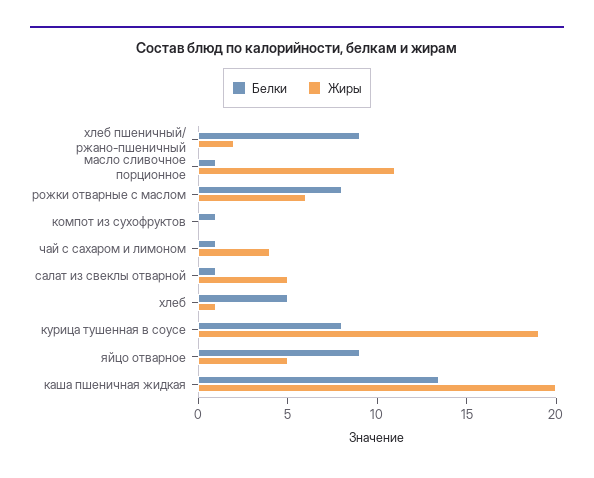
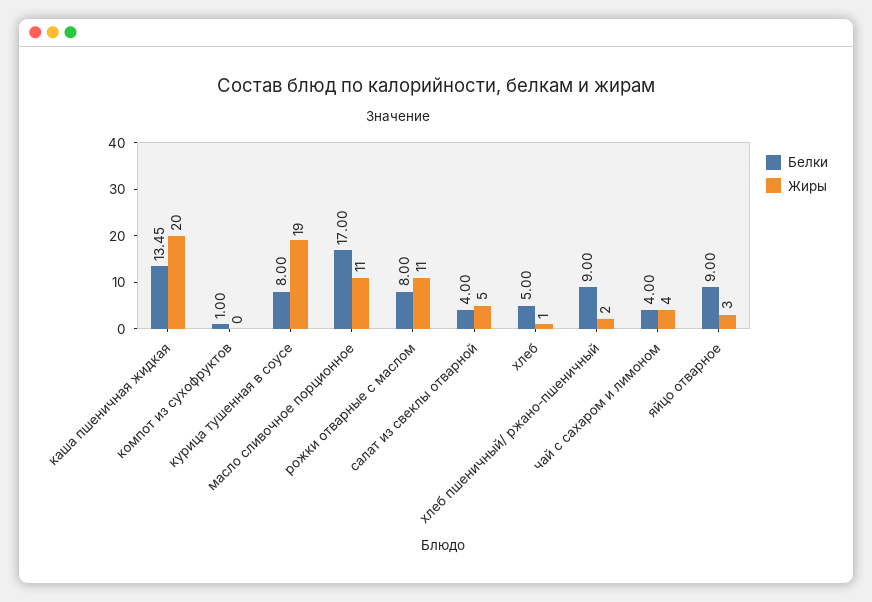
  {
    "Белки": {
      "хлеб пшеничный/ ржано-пшеничный": 9,
-     "масло сливочное порционное": 1,
+     "масло сливочное порционное": 17,
      "рожки отварные с маслом": 8,
      "компот из сухофруктов": 1,
-     "чай с сахаром и лимоном": 1,
+     "чай с сахаром и лимоном": 4,
-     "салат из свеклы отварной": 1,
+     "салат из свеклы отварной": 4,
      "хлеб": 5,
      "курица тушенная в соусе": 8,
      "яйцо отварное": 9,
      "каша пшеничная жидкая": 13.45
    },
    "Жиры": {
      "хлеб пшеничный/ ржано-пшеничный": 2,
      "масло сливочное порционное": 11,
-     "рожки отварные с маслом": 6,
+     "рожки отварные с маслом": 11,
      "компот из сухофруктов": 0,
      "чай с сахаром и лимоном": 4,
      "салат из свеклы отварной": 5,
      "хлеб": 1,
      "курица тушенная в соусе": 19,
-     "яйцо отварное": 5,
+     "яйцо отварное": 3,
      "каша пшеничная жидкая": 20
    }
  }

